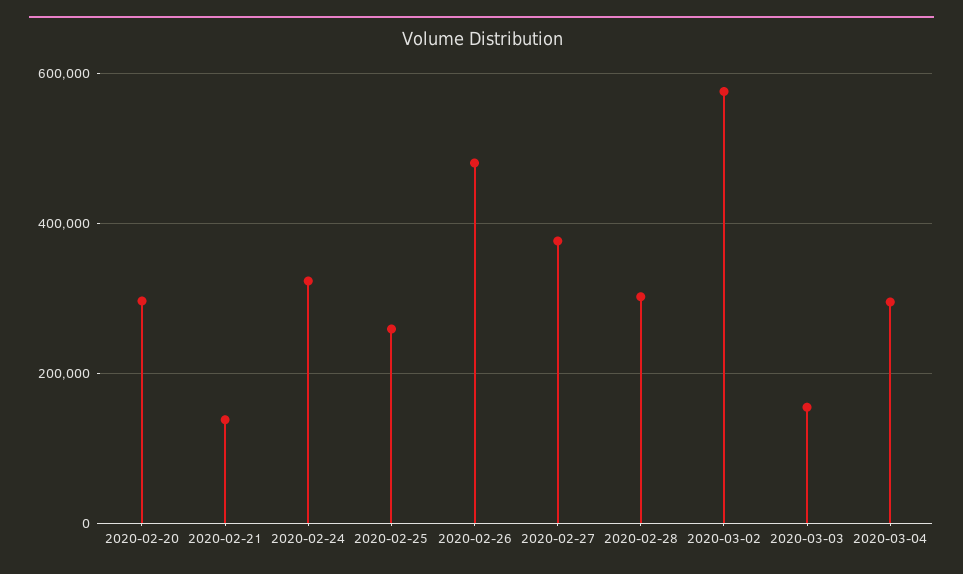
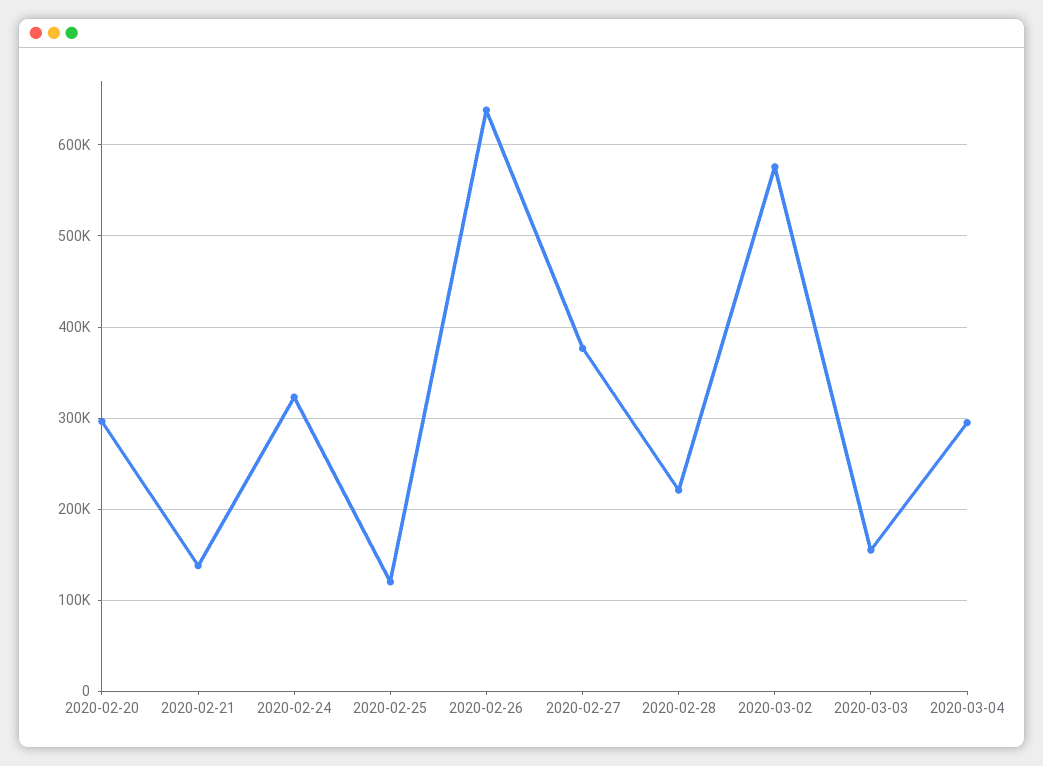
  {
    "2020-02-20": 300000,
    "2020-02-21": 140000,
    "2020-02-24": 320000,
-   "2020-02-25": 260000,
+   "2020-02-25": 120000,
-   "2020-02-26": 480000,
+   "2020-02-26": 640000,
    "2020-02-27": 380000,
-   "2020-02-28": 300000,
+   "2020-02-28": 220000,
    "2020-03-02": 580000,
    "2020-03-03": 150000,
    "2020-03-04": 300000
  }

